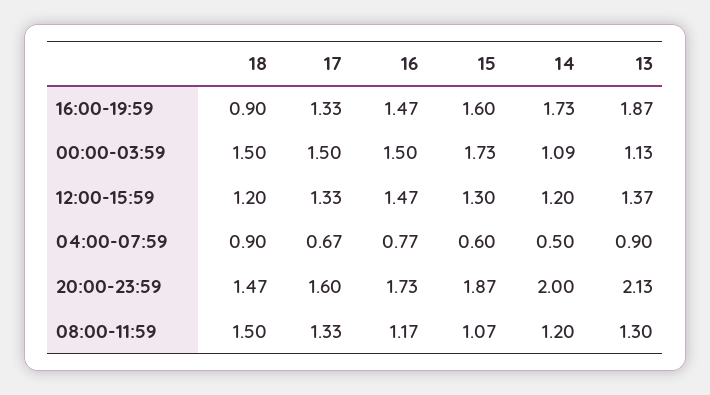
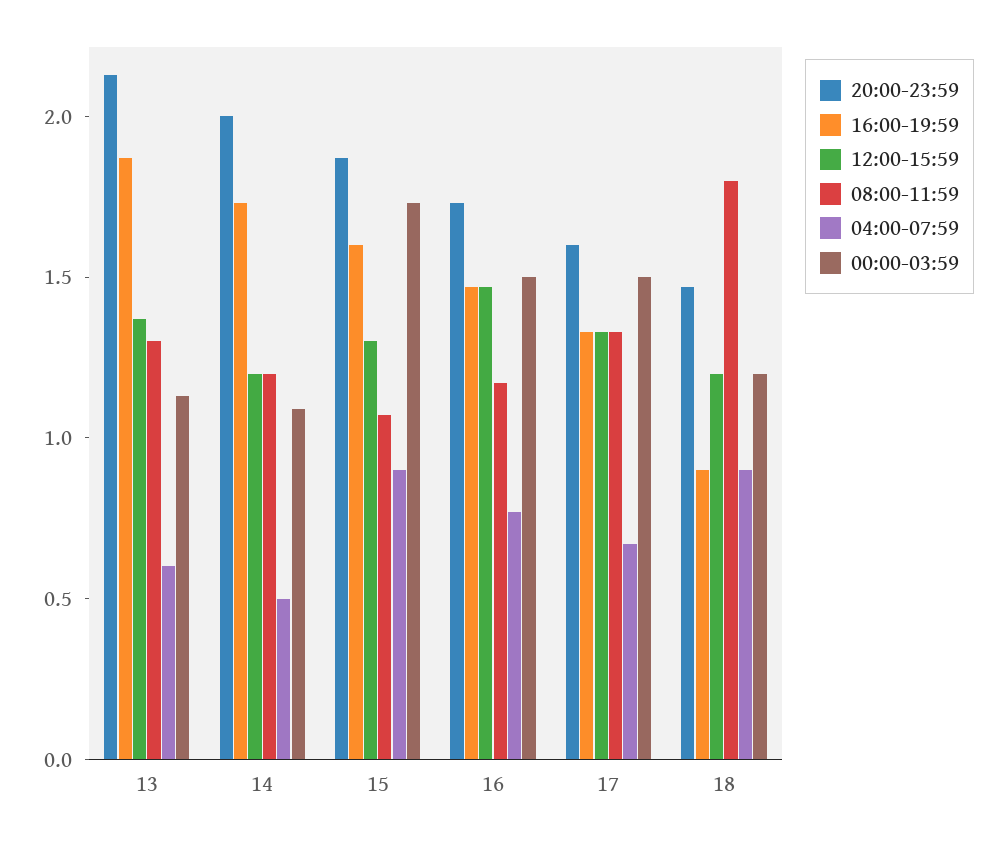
  {
    "16:00-19:59": {
      "18": 0.9,
      "17": 1.33,
      "16": 1.47,
      "15": 1.6,
      "14": 1.73,
      "13": 1.87
    },
    "00:00-03:59": {
-     "18": 1.5,
+     "18": 1.2,
      "17": 1.5,
      "16": 1.5,
      "15": 1.73,
      "14": 1.09,
      "13": 1.13
    },
    "12:00-15:59": {
      "18": 1.2,
      "17": 1.33,
      "16": 1.47,
      "15": 1.3,
      "14": 1.2,
      "13": 1.37
    },
    "04:00-07:59": {
      "18": 0.9,
      "17": 0.67,
      "16": 0.77,
-     "15": 0.6,
+     "15": 0.9,
      "14": 0.5,
-     "13": 0.9
+     "13": 0.6
    },
    "20:00-23:59": {
      "18": 1.47,
      "17": 1.6,
      "16": 1.73,
      "15": 1.87,
      "14": 2,
      "13": 2.13
    },
    "08:00-11:59": {
-     "18": 1.5,
+     "18": 1.8,
      "17": 1.33,
      "16": 1.17,
      "15": 1.07,
      "14": 1.2,
      "13": 1.3
    }
  }

